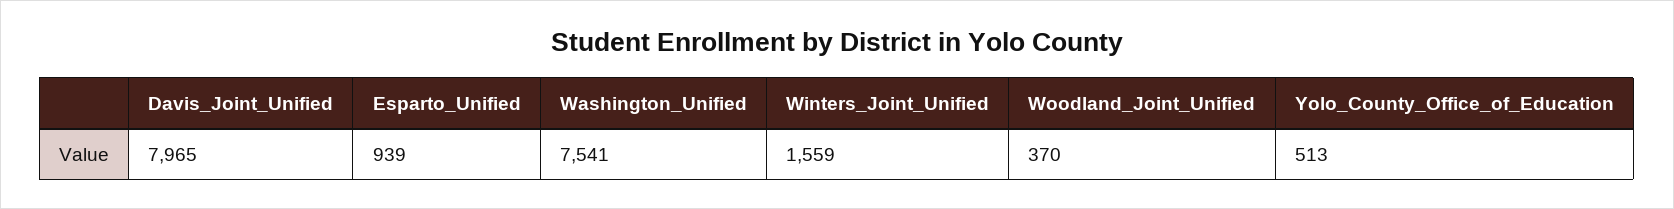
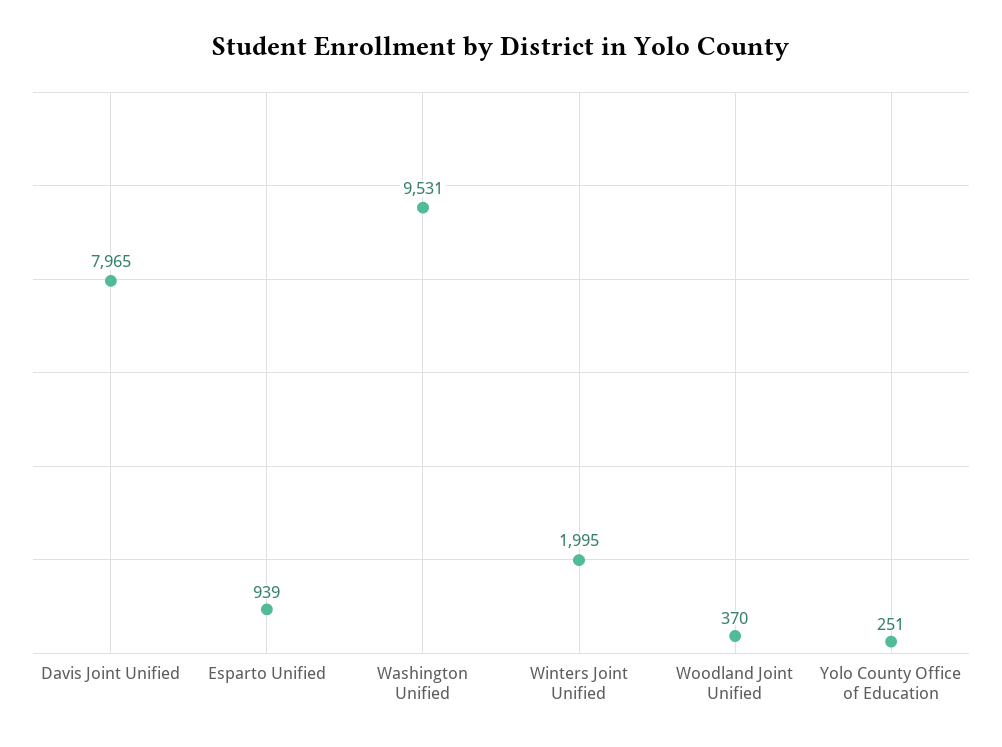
  {
    "Davis_Joint_Unified": 7965,
    "Esparto_Unified": 939,
-   "Washington_Unified": 7541,
+   "Washington_Unified": 9531,
-   "Winters_Joint_Unified": 1559,
+   "Winters_Joint_Unified": 1995,
    "Woodland_Joint_Unified": 370,
-   "Yolo_County_Office_of_Education": 513
+   "Yolo_County_Office_of_Education": 251
  }

